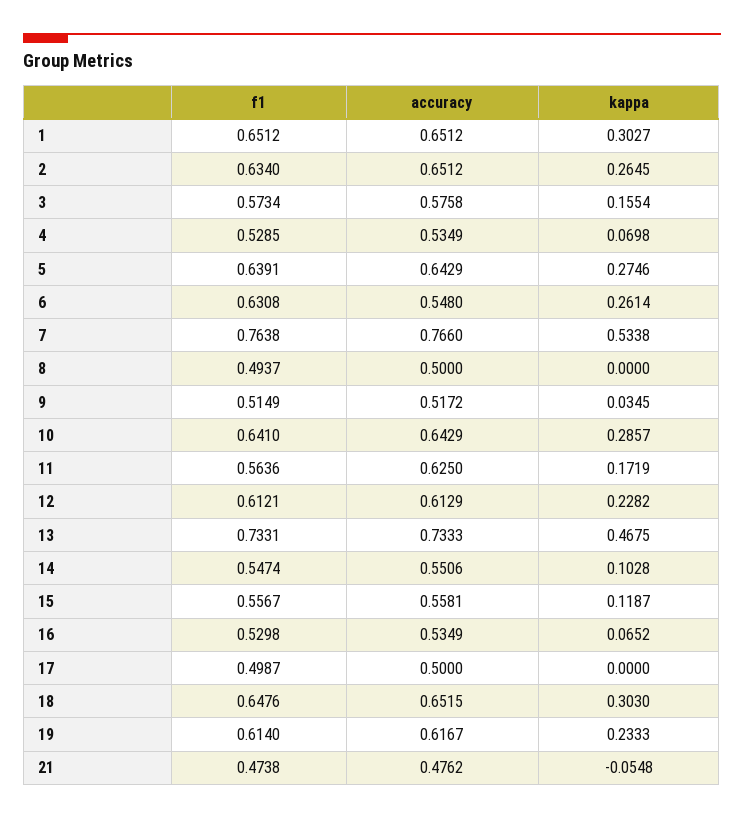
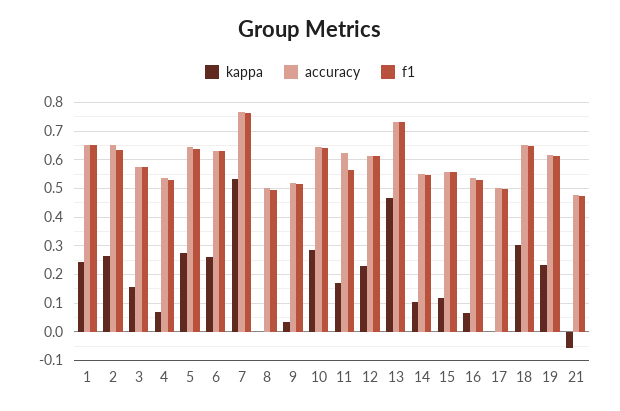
  {
    "f1": {
      "1": 0.6512,
      "2": 0.634,
      "3": 0.5734,
      "4": 0.5285,
      "5": 0.6391,
      "6": 0.6308,
      "7": 0.7638,
      "8": 0.4937,
      "9": 0.5149,
      "10": 0.641,
      "11": 0.5636,
      "12": 0.6121,
      "13": 0.7331,
      "14": 0.5474,
      "15": 0.5567,
      "16": 0.5298,
      "17": 0.4987,
      "18": 0.6476,
      "19": 0.614,
      "21": 0.4738
    },
    "accuracy": {
      "1": 0.6512,
      "2": 0.6512,
      "3": 0.5758,
      "4": 0.5349,
      "5": 0.6429,
-     "6": 0.548,
+     "6": 0.625,
      "7": 0.766,
      "8": 0.5,
      "9": 0.5172,
      "10": 0.6429,
      "11": 0.625,
      "12": 0.6129,
      "13": 0.7333,
      "14": 0.5506,
      "15": 0.5581,
      "16": 0.5349,
      "17": 0.5,
      "18": 0.6515,
      "19": 0.6167,
      "21": 0.4762
    },
    "kappa": {
-     "1": 0.3027,
+     "1": 0.25,
      "2": 0.2645,
      "3": 0.1554,
      "4": 0.0698,
      "5": 0.2746,
      "6": 0.2614,
      "7": 0.5338,
      "8": 0,
      "9": 0.0345,
      "10": 0.2857,
      "11": 0.1719,
      "12": 0.2282,
      "13": 0.4675,
      "14": 0.1028,
      "15": 0.1187,
      "16": 0.0652,
      "17": 0,
      "18": 0.303,
      "19": 0.2333,
      "21": -0.0548
    }
  }

